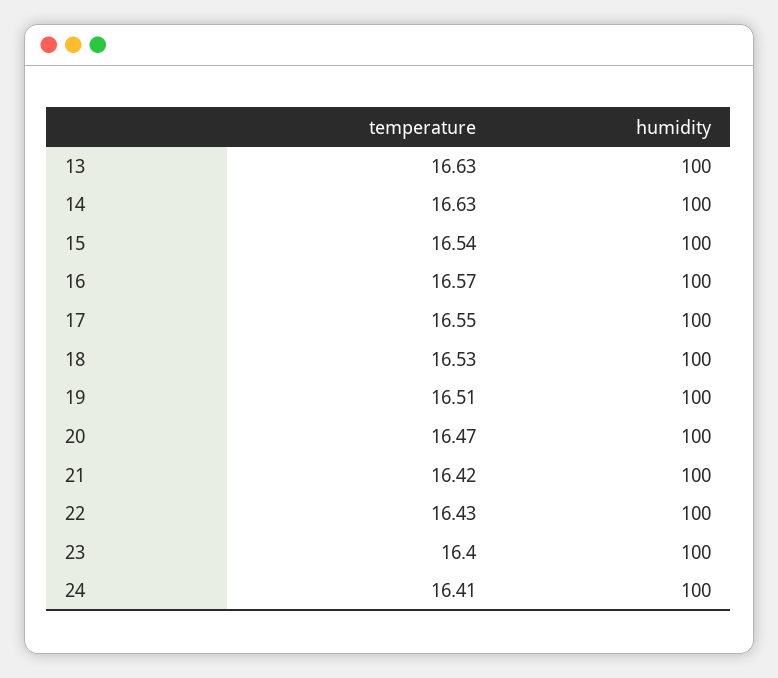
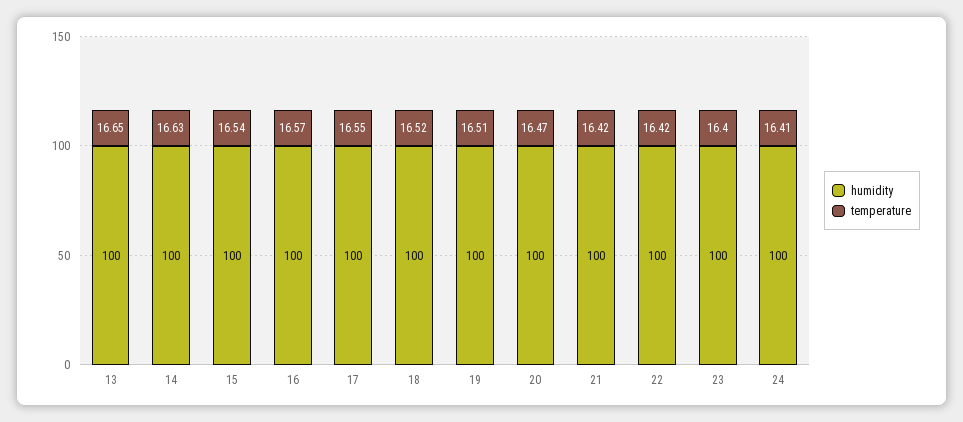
  {
    "temperature": {
-     "13": 16.63,
+     "13": 16.65,
      "14": 16.63,
      "15": 16.54,
      "16": 16.57,
      "17": 16.55,
-     "18": 16.53,
+     "18": 16.52,
      "19": 16.51,
      "20": 16.47,
      "21": 16.42,
-     "22": 16.43,
+     "22": 16.42,
      "23": 16.4,
      "24": 16.41
    },
    "humidity": {
      "13": 100,
      "14": 100,
      "15": 100,
      "16": 100,
      "17": 100,
      "18": 100,
      "19": 100,
      "20": 100,
      "21": 100,
      "22": 100,
      "23": 100,
      "24": 100
    }
  }

